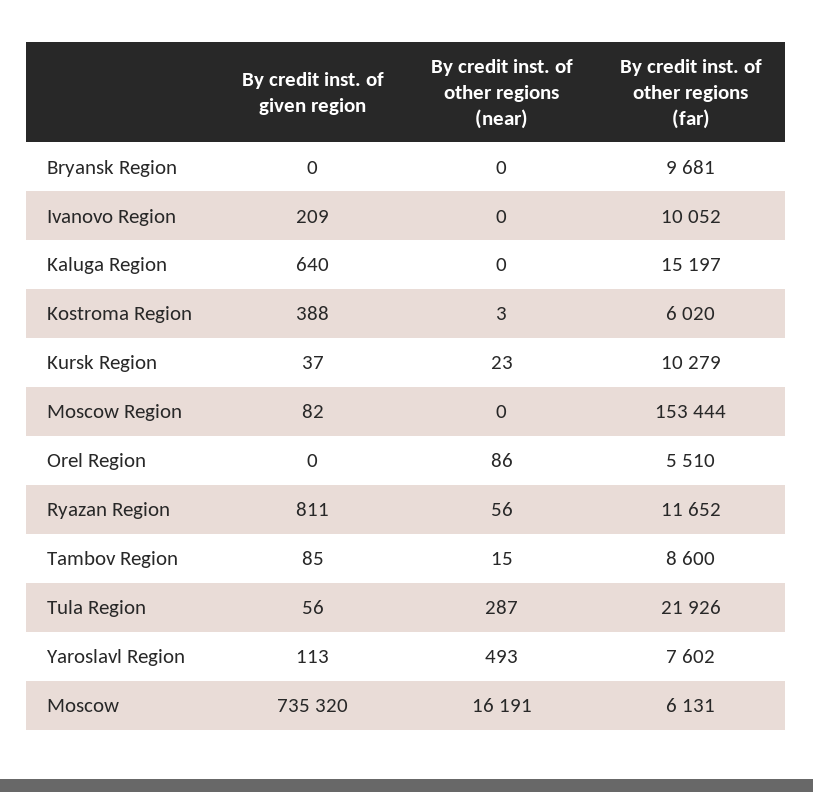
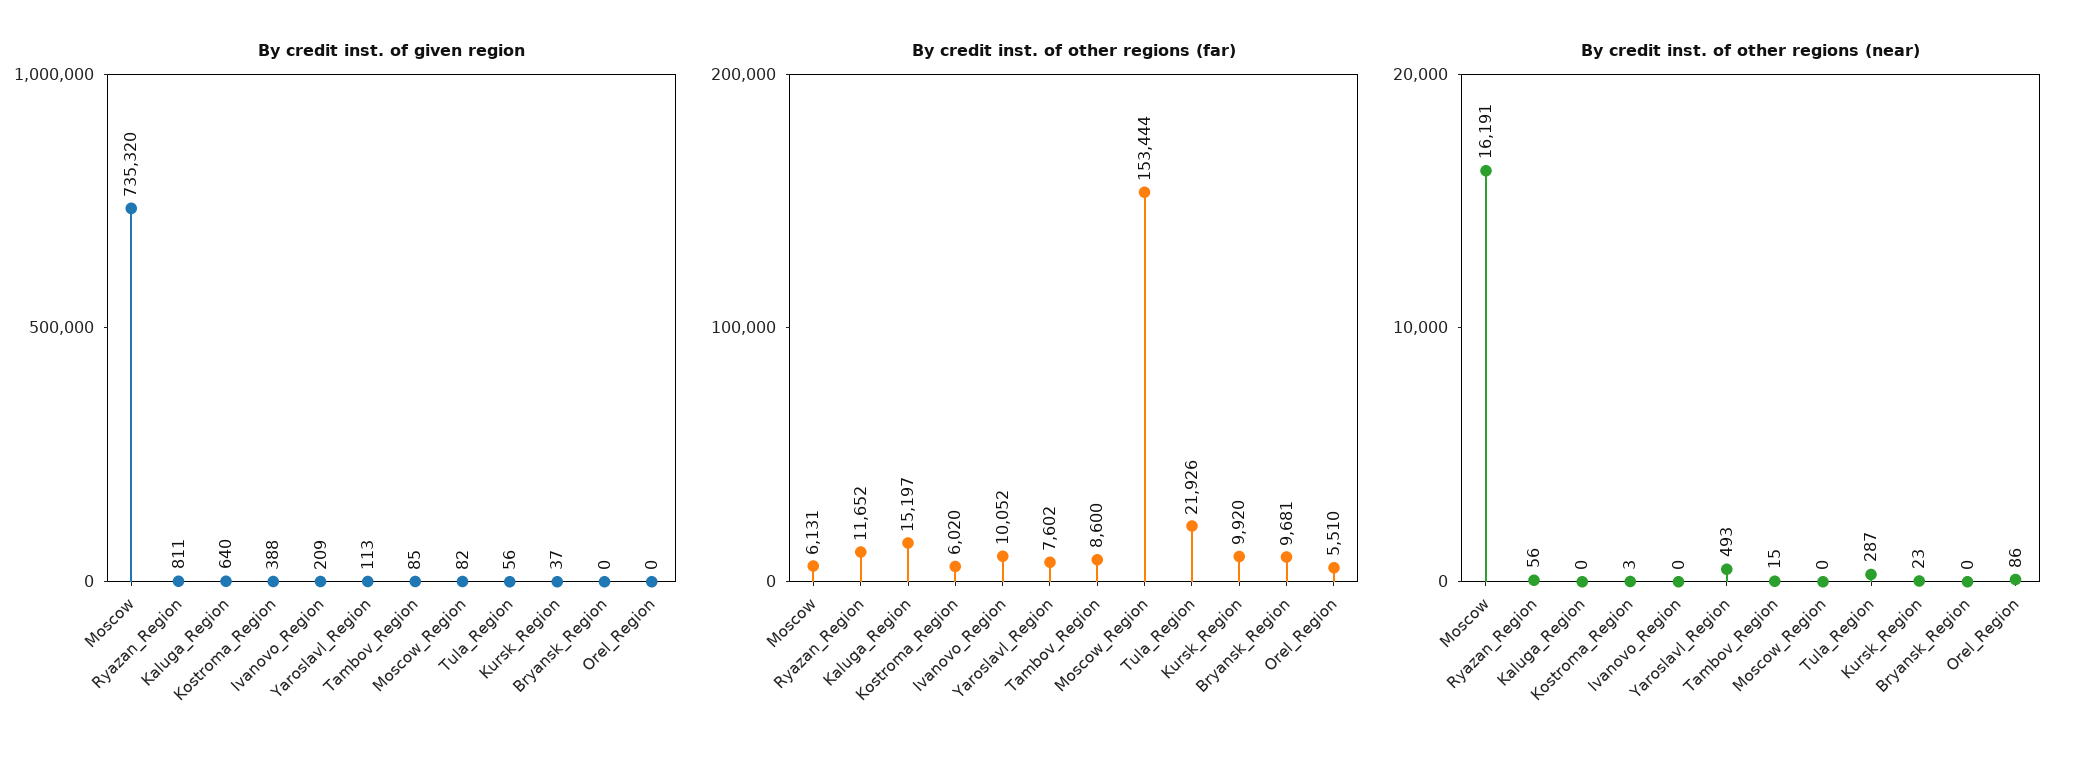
  {
    "By credit inst. of given region": {
      "Bryansk Region": 0,
      "Ivanovo Region": 209,
      "Kaluga Region": 640,
      "Kostroma Region": 388,
      "Kursk Region": 37,
      "Moscow Region": 82,
      "Orel Region": 0,
      "Ryazan Region": 811,
      "Tambov Region": 85,
      "Tula Region": 56,
      "Yaroslavl Region": 113,
      "Moscow": 735320
    },
    "By credit inst. of other regions (near)": {
      "Bryansk Region": 0,
      "Ivanovo Region": 0,
      "Kaluga Region": 0,
      "Kostroma Region": 3,
      "Kursk Region": 23,
      "Moscow Region": 0,
      "Orel Region": 86,
      "Ryazan Region": 56,
      "Tambov Region": 15,
      "Tula Region": 287,
      "Yaroslavl Region": 493,
      "Moscow": 16191
    },
    "By credit inst. of other regions (far)": {
      "Bryansk Region": 9681,
      "Ivanovo Region": 10052,
      "Kaluga Region": 15197,
      "Kostroma Region": 6020,
-     "Kursk Region": 10279,
+     "Kursk Region": 9920,
      "Moscow Region": 153444,
      "Orel Region": 5510,
      "Ryazan Region": 11652,
      "Tambov Region": 8600,
      "Tula Region": 21926,
      "Yaroslavl Region": 7602,
      "Moscow": 6131
    }
  }

